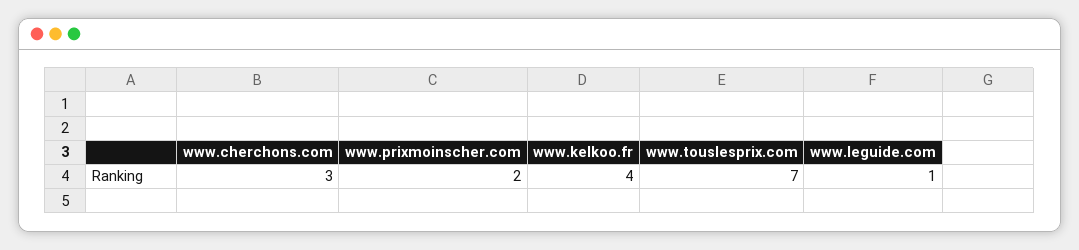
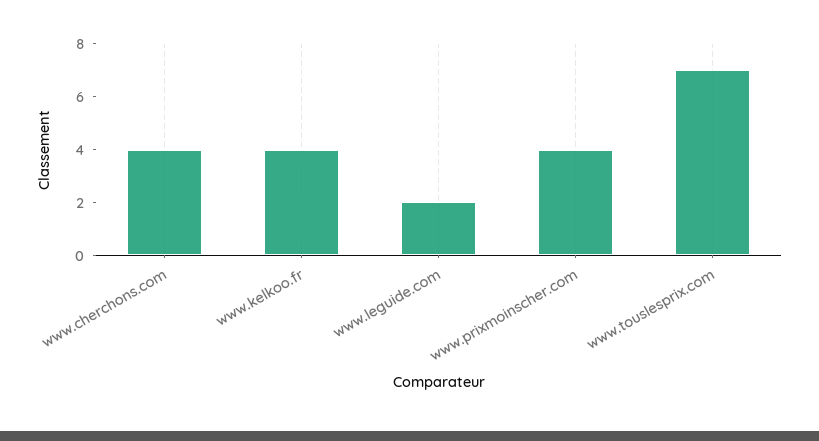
  {
-   "www.cherchons.com": 3,
+   "www.cherchons.com": 4,
-   "www.prixmoinscher.com": 2,
+   "www.prixmoinscher.com": 4,
    "www.kelkoo.fr": 4,
    "www.touslesprix.com": 7,
-   "www.leguide.com": 1
+   "www.leguide.com": 2
  }

